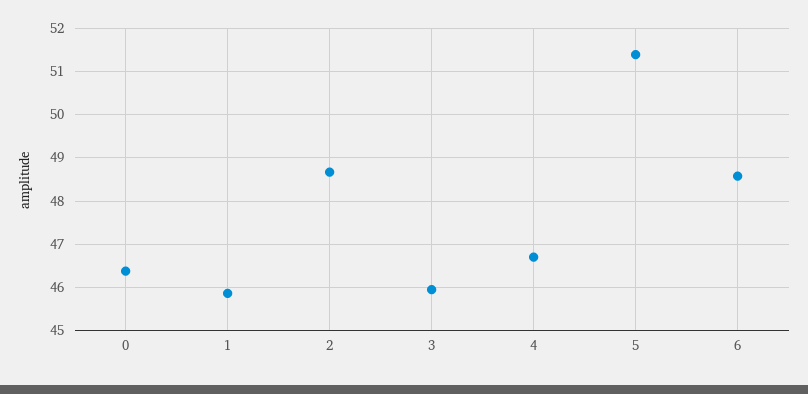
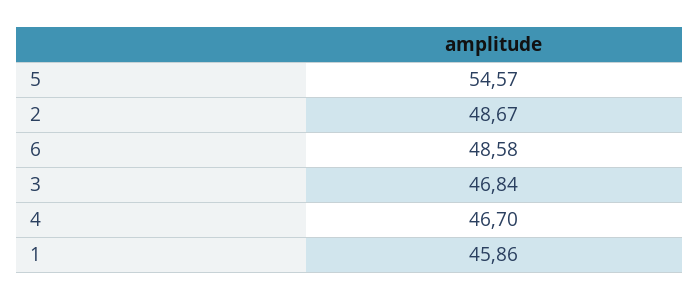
  {
-   "0": 46.4,
    "1": 45.86,
    "2": 48.67,
-   "3": 46,
+   "3": 46.84,
    "4": 46.7,
-   "5": 51.4,
+   "5": 54.57,
    "6": 48.58
  }

